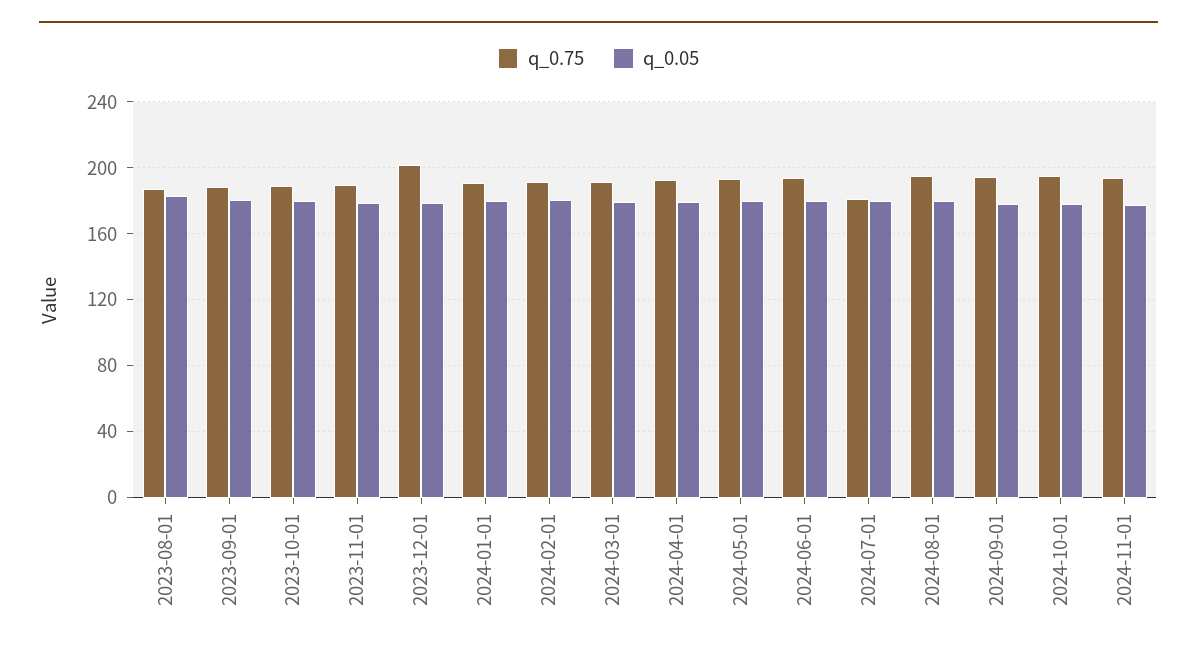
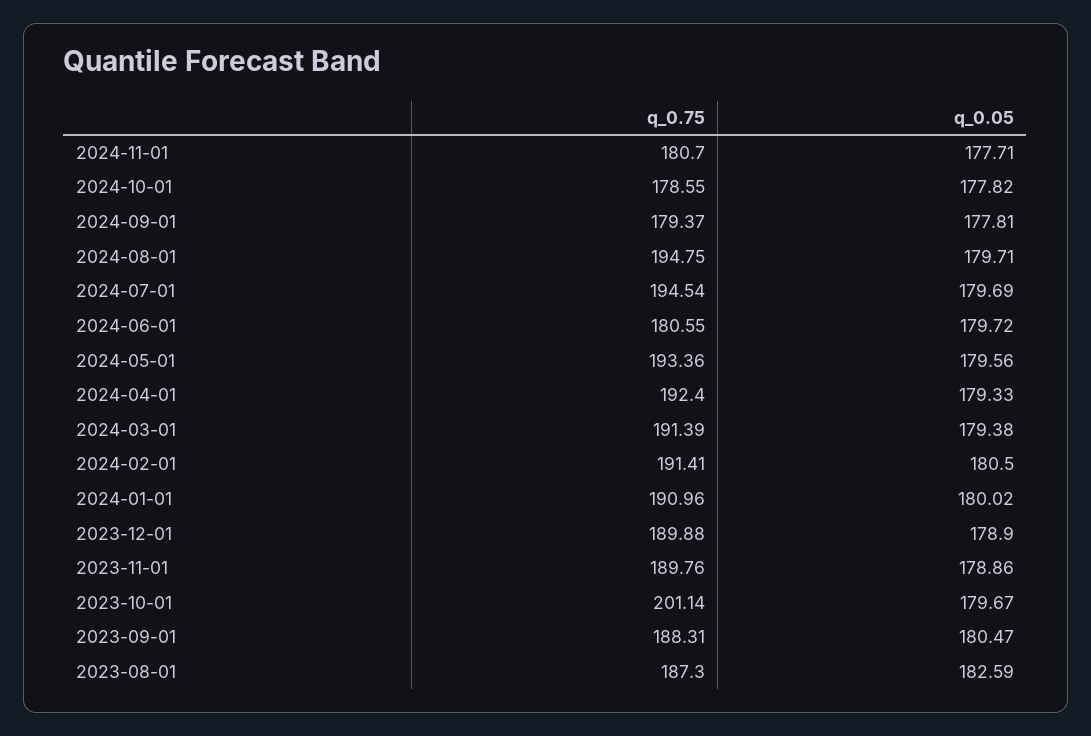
  {
    "q_0.75": {
      "2023-08-01": 187.3,
      "2023-09-01": 188.31,
-     "2023-10-01": 190,
+     "2023-10-01": 201.14,
      "2023-11-01": 189.76,
-     "2023-12-01": 200,
+     "2023-12-01": 189.88,
      "2024-01-01": 190.96,
      "2024-02-01": 191.41,
      "2024-03-01": 191.39,
      "2024-04-01": 192.4,
      "2024-05-01": 193.36,
-     "2024-06-01": 195,
+     "2024-06-01": 180.55,
-     "2024-07-01": 180,
+     "2024-07-01": 194.54,
      "2024-08-01": 194.75,
-     "2024-09-01": 195,
+     "2024-09-01": 179.37,
-     "2024-10-01": 195,
+     "2024-10-01": 178.55,
-     "2024-11-01": 195
+     "2024-11-01": 180.7
    },
    "q_0.05": {
      "2023-08-01": 182.59,
      "2023-09-01": 180.47,
      "2023-10-01": 179.67,
      "2023-11-01": 178.86,
      "2023-12-01": 178.9,
      "2024-01-01": 180.02,
      "2024-02-01": 180.5,
      "2024-03-01": 179.38,
      "2024-04-01": 179.33,
      "2024-05-01": 179.56,
      "2024-06-01": 179.72,
      "2024-07-01": 179.69,
      "2024-08-01": 179.71,
      "2024-09-01": 177.81,
      "2024-10-01": 177.82,
      "2024-11-01": 177.71
    }
  }

